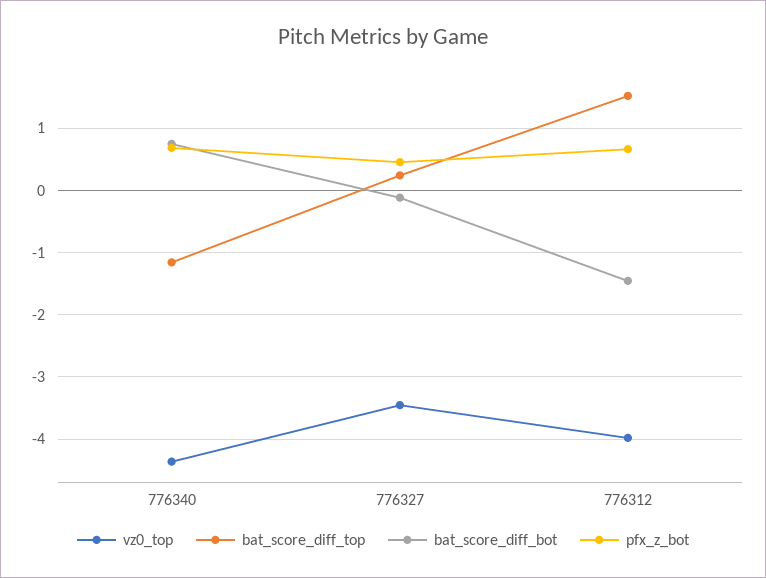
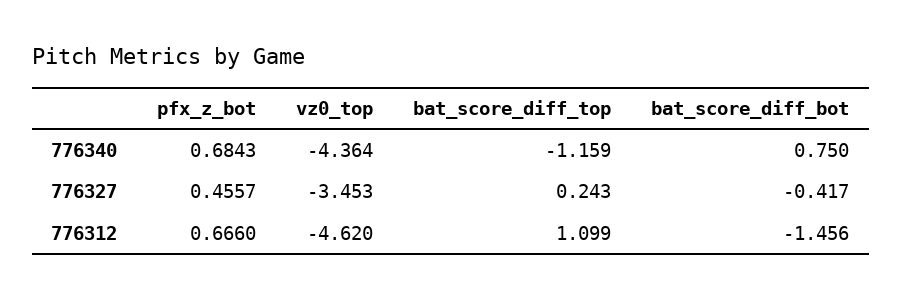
  {
    "vz0_top": {
      "776340": -4.364,
      "776327": -3.453,
-     "776312": -4
+     "776312": -4.62
    },
    "bat_score_diff_top": {
      "776340": -1.159,
      "776327": 0.243,
-     "776312": 1.5
+     "776312": 1.099
    },
    "bat_score_diff_bot": {
      "776340": 0.75,
-     "776327": -0.1,
+     "776327": -0.417,
      "776312": -1.456
    },
    "pfx_z_bot": {
      "776340": 0.6843,
      "776327": 0.4557,
      "776312": 0.666
    }
  }

